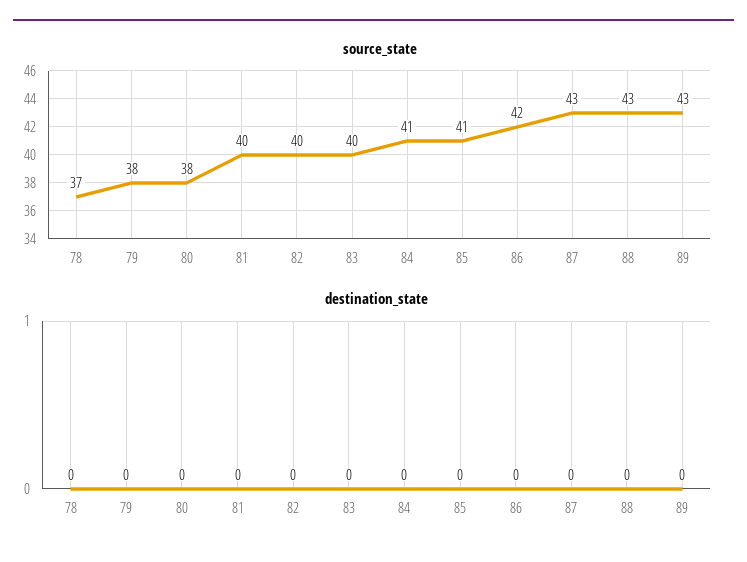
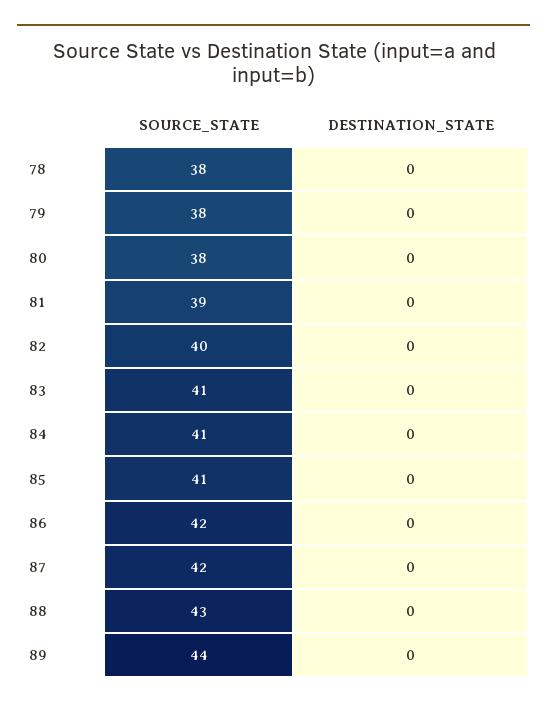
  {
    "source_state": {
-     "78": 37,
+     "78": 38,
      "79": 38,
      "80": 38,
-     "81": 40,
+     "81": 39,
      "82": 40,
-     "83": 40,
+     "83": 41,
      "84": 41,
      "85": 41,
      "86": 42,
-     "87": 43,
+     "87": 42,
      "88": 43,
-     "89": 43
+     "89": 44
    },
    "destination_state": {
      "78": 0,
      "79": 0,
      "80": 0,
      "81": 0,
      "82": 0,
      "83": 0,
      "84": 0,
      "85": 0,
      "86": 0,
      "87": 0,
      "88": 0,
      "89": 0
    }
  }

